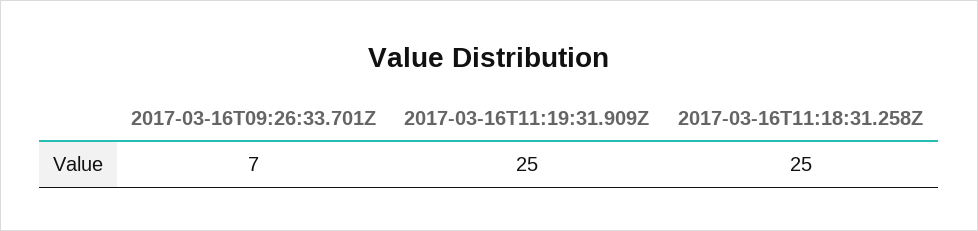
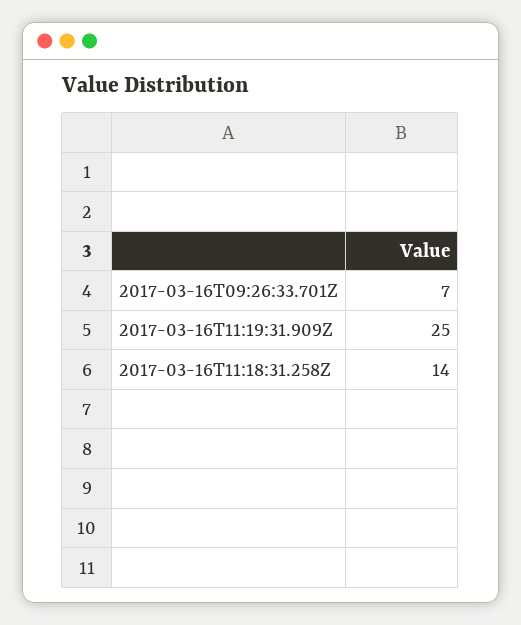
  {
    "2017-03-16T09:26:33.701Z": 7,
    "2017-03-16T11:19:31.909Z": 25,
-   "2017-03-16T11:18:31.258Z": 25
+   "2017-03-16T11:18:31.258Z": 14
  }

